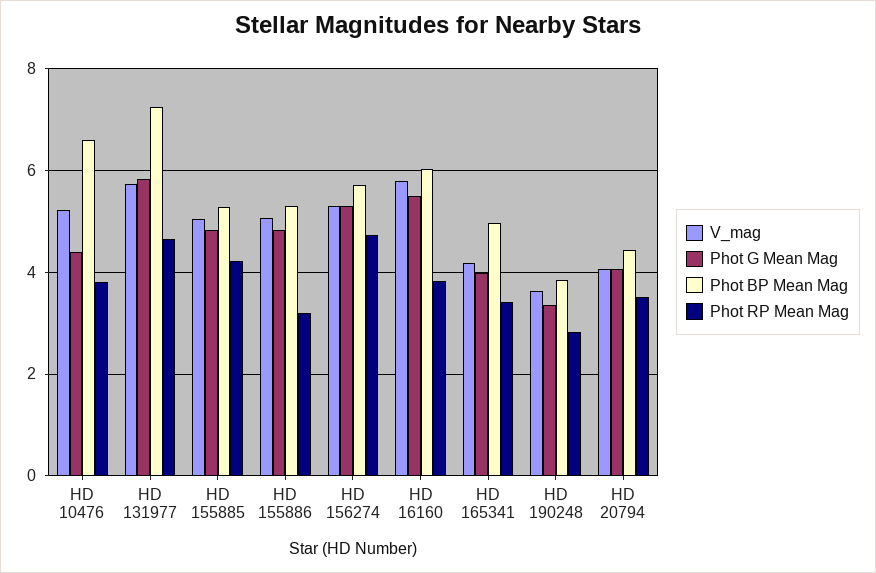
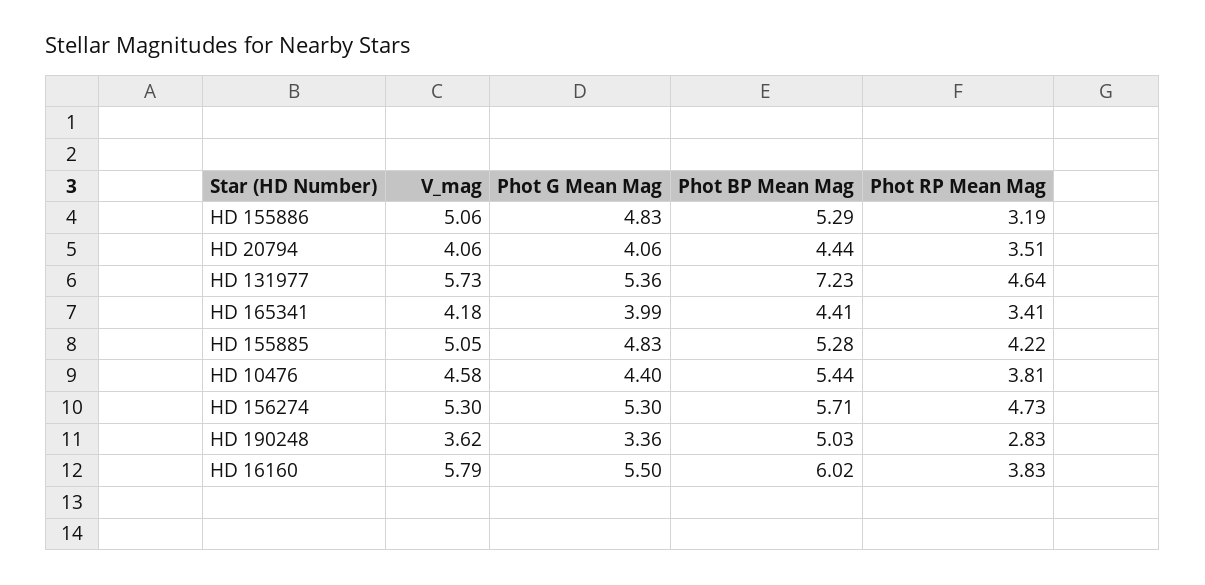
  {
    "V_mag": {
-     "HD 10476": 5.2,
+     "HD 10476": 4.58,
      "HD 131977": 5.73,
      "HD 155885": 5.05,
      "HD 155886": 5.06,
      "HD 156274": 5.3,
      "HD 16160": 5.79,
      "HD 165341": 4.18,
      "HD 190248": 3.62,
      "HD 20794": 4.06
    },
    "Phot G Mean Mag": {
      "HD 10476": 4.4,
-     "HD 131977": 5.8,
+     "HD 131977": 5.36,
      "HD 155885": 4.83,
      "HD 155886": 4.83,
      "HD 156274": 5.3,
      "HD 16160": 5.5,
      "HD 165341": 3.99,
      "HD 190248": 3.36,
      "HD 20794": 4.06
    },
    "Phot BP Mean Mag": {
-     "HD 10476": 6.6,
+     "HD 10476": 5.44,
      "HD 131977": 7.23,
      "HD 155885": 5.28,
      "HD 155886": 5.29,
      "HD 156274": 5.71,
      "HD 16160": 6.02,
-     "HD 165341": 5,
+     "HD 165341": 4.41,
-     "HD 190248": 3.8,
+     "HD 190248": 5.03,
      "HD 20794": 4.44
    },
    "Phot RP Mean Mag": {
      "HD 10476": 3.81,
      "HD 131977": 4.64,
      "HD 155885": 4.22,
      "HD 155886": 3.19,
      "HD 156274": 4.73,
      "HD 16160": 3.83,
      "HD 165341": 3.41,
      "HD 190248": 2.83,
      "HD 20794": 3.51
    }
  }

